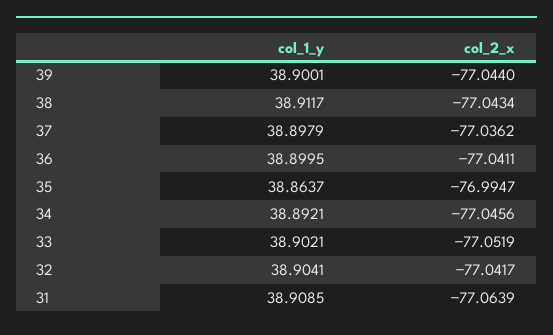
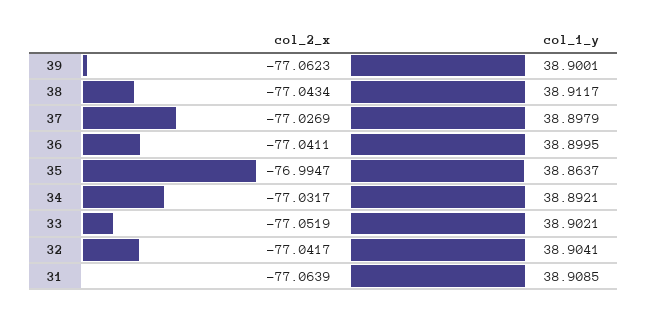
  {
    "col_1_y": {
      "39": 38.9001,
      "38": 38.9117,
      "37": 38.8979,
      "36": 38.8995,
      "35": 38.8637,
      "34": 38.8921,
      "33": 38.9021,
      "32": 38.9041,
      "31": 38.9085
    },
    "col_2_x": {
-     "39": -77.044,
+     "39": -77.0623,
      "38": -77.0434,
-     "37": -77.0362,
+     "37": -77.0269,
      "36": -77.0411,
      "35": -76.9947,
-     "34": -77.0456,
+     "34": -77.0317,
      "33": -77.0519,
      "32": -77.0417,
      "31": -77.0639
    }
  }

